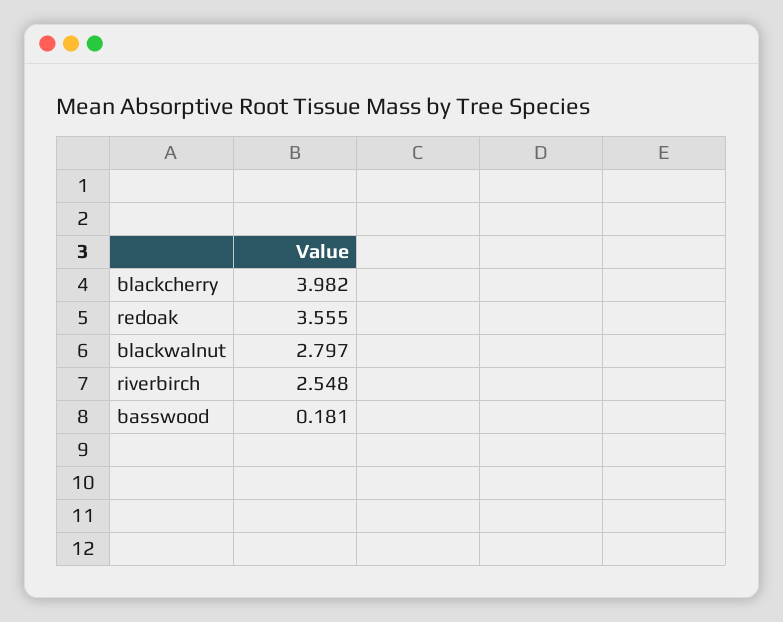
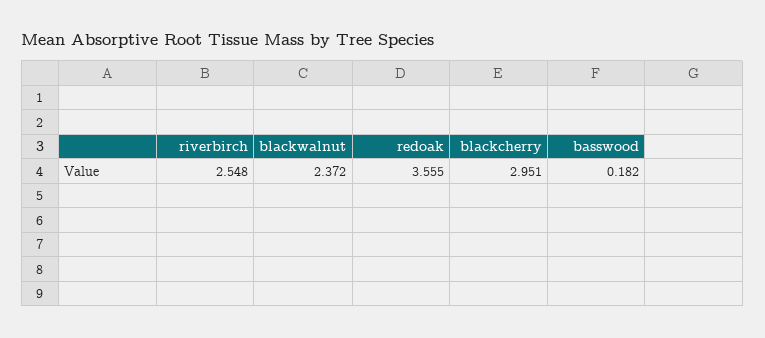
  {
-   "blackcherry": 3.982,
+   "blackcherry": 2.951,
    "redoak": 3.555,
-   "blackwalnut": 2.797,
+   "blackwalnut": 2.372,
    "riverbirch": 2.548,
-   "basswood": 0.181
+   "basswood": 0.182
  }

